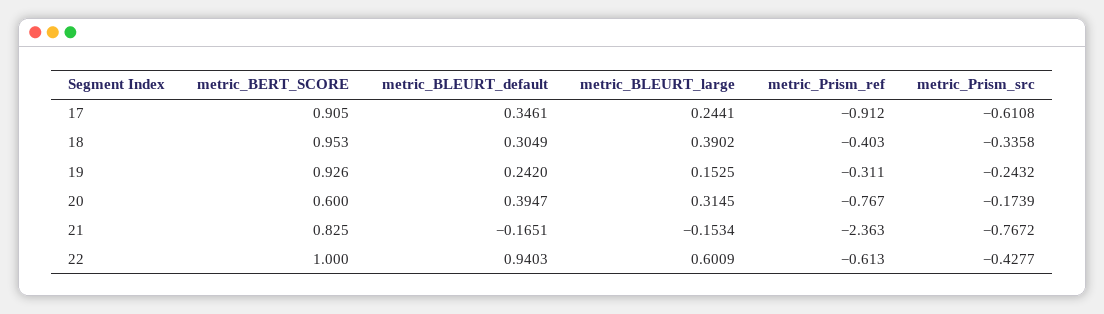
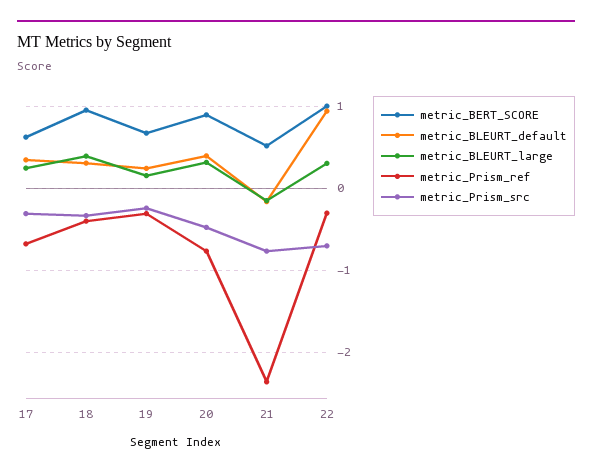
  {
    "metric_BERT_SCORE": {
-     "17": 0.905,
+     "17": 0.6,
      "18": 0.953,
-     "19": 0.926,
+     "19": 0.7,
-     "20": 0.6,
+     "20": 0.9,
-     "21": 0.825,
+     "21": 0.5,
      "22": 1
    },
    "metric_BLEURT_default": {
      "17": 0.3461,
      "18": 0.3049,
      "19": 0.242,
      "20": 0.3947,
      "21": -0.1651,
      "22": 0.9403
    },
    "metric_BLEURT_large": {
      "17": 0.2441,
      "18": 0.3902,
      "19": 0.1525,
      "20": 0.3145,
      "21": -0.1534,
-     "22": 0.6009
+     "22": 0.3
    },
    "metric_Prism_ref": {
-     "17": -0.912,
+     "17": -0.7,
      "18": -0.403,
      "19": -0.311,
      "20": -0.767,
      "21": -2.363,
-     "22": -0.613
+     "22": -0.3
    },
    "metric_Prism_src": {
-     "17": -0.6108,
+     "17": -0.3,
      "18": -0.3358,
      "19": -0.2432,
-     "20": -0.1739,
+     "20": -0.5,
      "21": -0.7672,
-     "22": -0.4277
+     "22": -0.7
    }
  }

